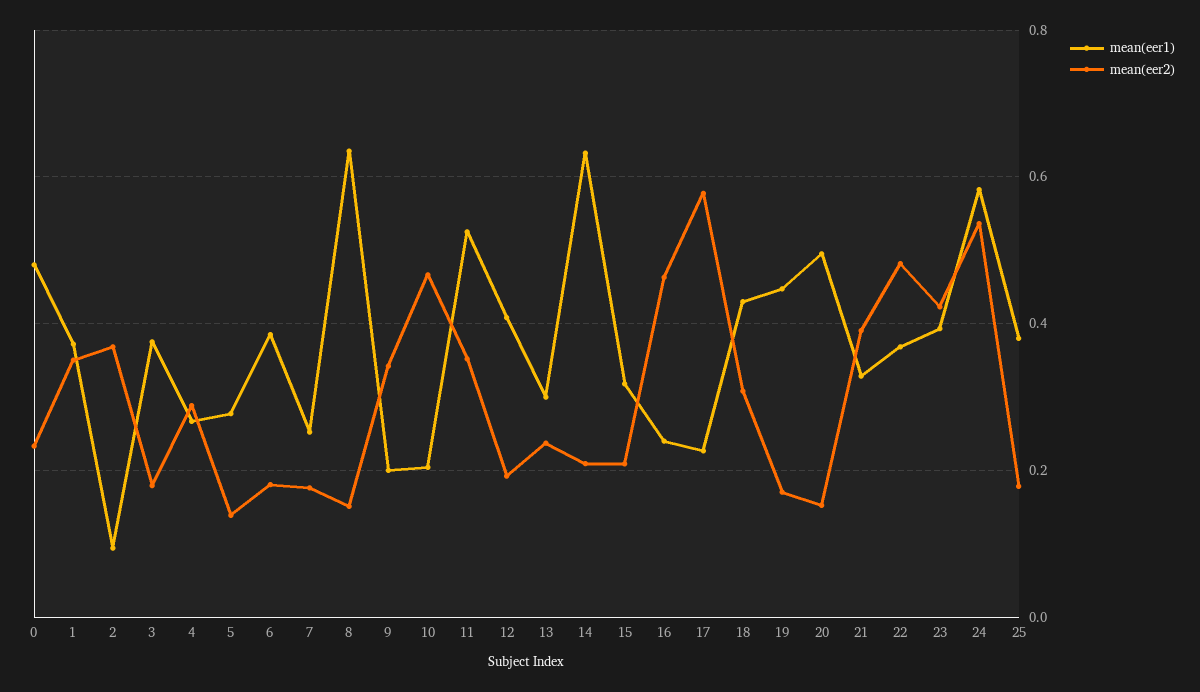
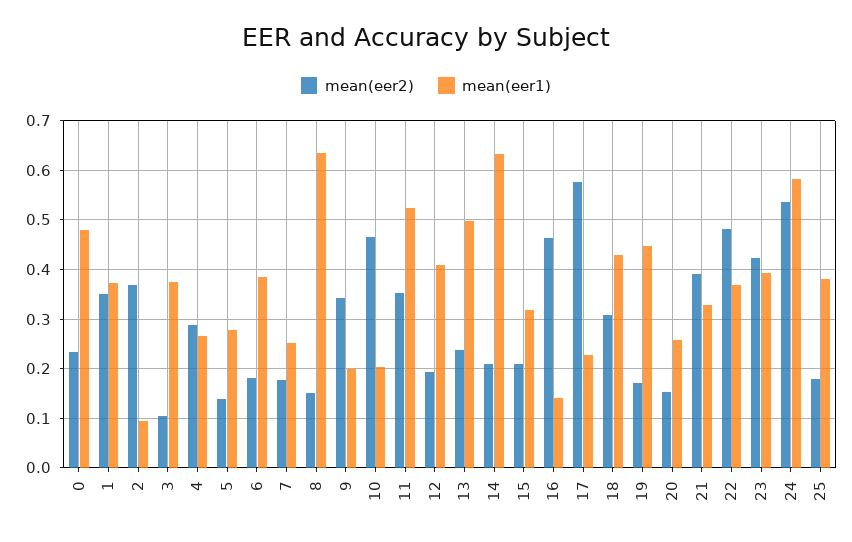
  {
    "mean(eer1)": {
      "0": 0.48,
      "1": 0.38,
      "2": 0.1,
      "3": 0.38,
      "4": 0.26,
      "5": 0.28,
      "6": 0.38,
      "7": 0.26,
      "8": 0.64,
      "9": 0.2,
      "10": 0.2,
      "11": 0.52,
      "12": 0.4,
-     "13": 0.3,
+     "13": 0.5,
      "14": 0.64,
      "15": 0.32,
-     "16": 0.24,
+     "16": 0.14,
      "17": 0.22,
      "18": 0.44,
      "19": 0.44,
-     "20": 0.5,
+     "20": 0.26,
      "21": 0.32,
      "22": 0.36,
      "23": 0.4,
      "24": 0.58,
      "25": 0.38
    },
    "mean(eer2)": {
      "0": 0.24,
      "1": 0.36,
      "2": 0.36,
-     "3": 0.18,
+     "3": 0.1,
      "4": 0.28,
      "5": 0.14,
      "6": 0.18,
      "7": 0.18,
      "8": 0.16,
      "9": 0.34,
      "10": 0.46,
      "11": 0.36,
      "12": 0.2,
      "13": 0.24,
      "14": 0.2,
      "15": 0.2,
      "16": 0.46,
      "17": 0.58,
      "18": 0.3,
      "19": 0.18,
      "20": 0.16,
      "21": 0.4,
      "22": 0.48,
      "23": 0.42,
      "24": 0.54,
      "25": 0.18
    }
  }

